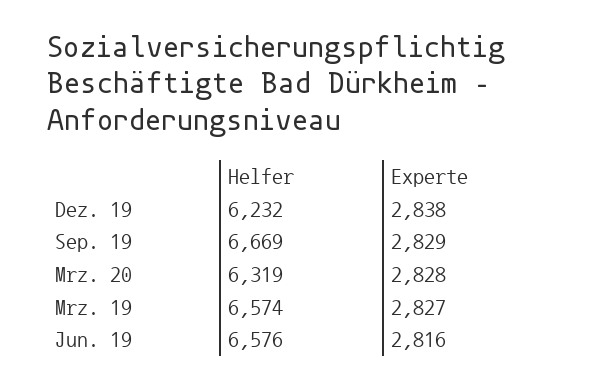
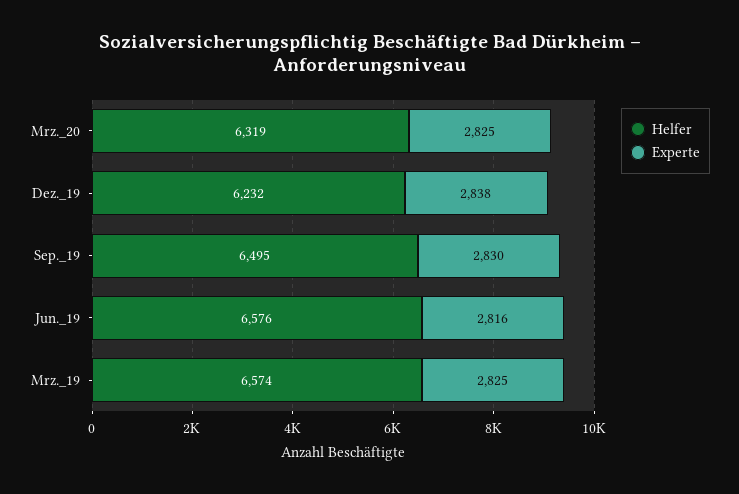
  {
    "Helfer": {
      "Dez. 19": 6232,
-     "Sep. 19": 6669,
+     "Sep. 19": 6495,
      "Mrz. 20": 6319,
      "Mrz. 19": 6574,
      "Jun. 19": 6576
    },
    "Experte": {
      "Dez. 19": 2838,
-     "Sep. 19": 2829,
+     "Sep. 19": 2830,
-     "Mrz. 20": 2828,
+     "Mrz. 20": 2825,
-     "Mrz. 19": 2827,
+     "Mrz. 19": 2825,
      "Jun. 19": 2816
    }
  }

